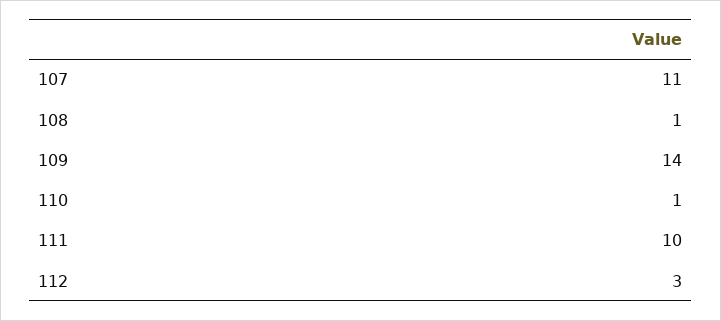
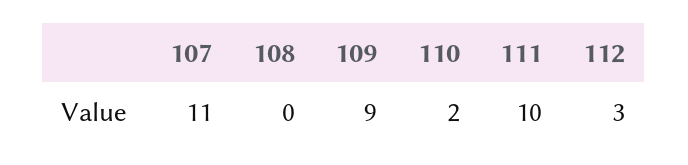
  {
    "107": 11,
-   "108": 1,
+   "108": 0,
-   "109": 14,
+   "109": 9,
-   "110": 1,
+   "110": 2,
    "111": 10,
    "112": 3
  }

